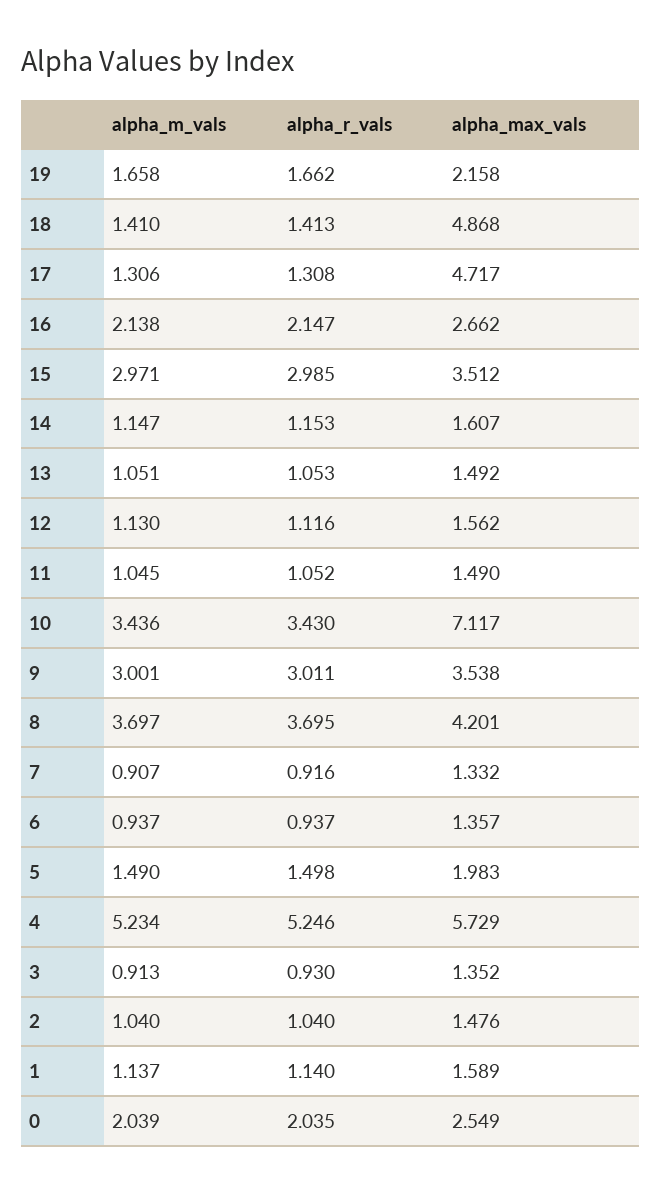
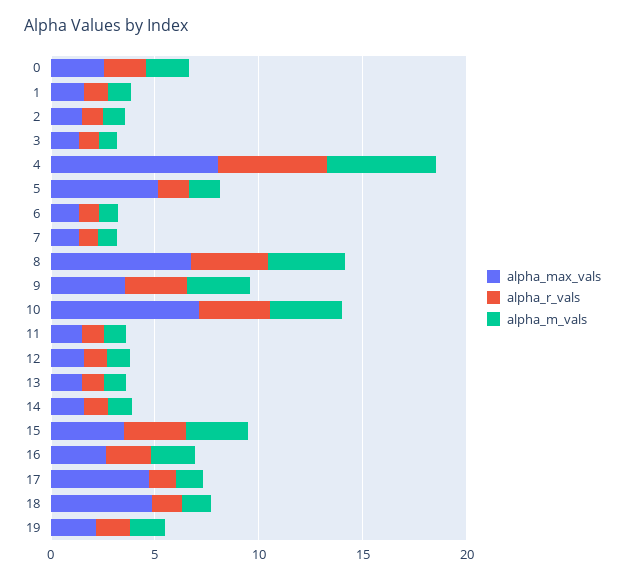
  {
    "alpha_m_vals": {
      "19": 1.658,
      "18": 1.41,
      "17": 1.306,
      "16": 2.138,
      "15": 2.971,
      "14": 1.147,
      "13": 1.051,
      "12": 1.13,
      "11": 1.045,
      "10": 3.436,
      "9": 3.001,
      "8": 3.697,
      "7": 0.907,
      "6": 0.937,
      "5": 1.49,
      "4": 5.234,
      "3": 0.913,
      "2": 1.04,
      "1": 1.137,
      "0": 2.039
    },
    "alpha_r_vals": {
      "19": 1.662,
      "18": 1.413,
      "17": 1.308,
      "16": 2.147,
      "15": 2.985,
      "14": 1.153,
      "13": 1.053,
      "12": 1.116,
      "11": 1.052,
      "10": 3.43,
      "9": 3.011,
      "8": 3.695,
      "7": 0.916,
      "6": 0.937,
      "5": 1.498,
      "4": 5.246,
      "3": 0.93,
      "2": 1.04,
      "1": 1.14,
      "0": 2.035
    },
    "alpha_max_vals": {
      "19": 2.158,
      "18": 4.868,
      "17": 4.717,
      "16": 2.662,
      "15": 3.512,
      "14": 1.607,
      "13": 1.492,
      "12": 1.562,
      "11": 1.49,
      "10": 7.117,
      "9": 3.538,
-     "8": 4.201,
+     "8": 7,
      "7": 1.332,
      "6": 1.357,
-     "5": 1.983,
+     "5": 5,
-     "4": 5.729,
+     "4": 8,
      "3": 1.352,
      "2": 1.476,
      "1": 1.589,
      "0": 2.549
    }
  }

